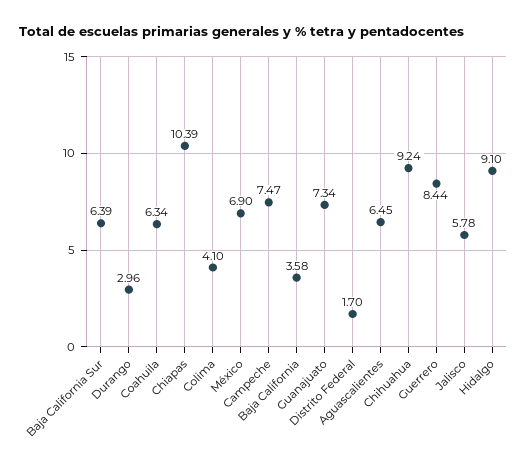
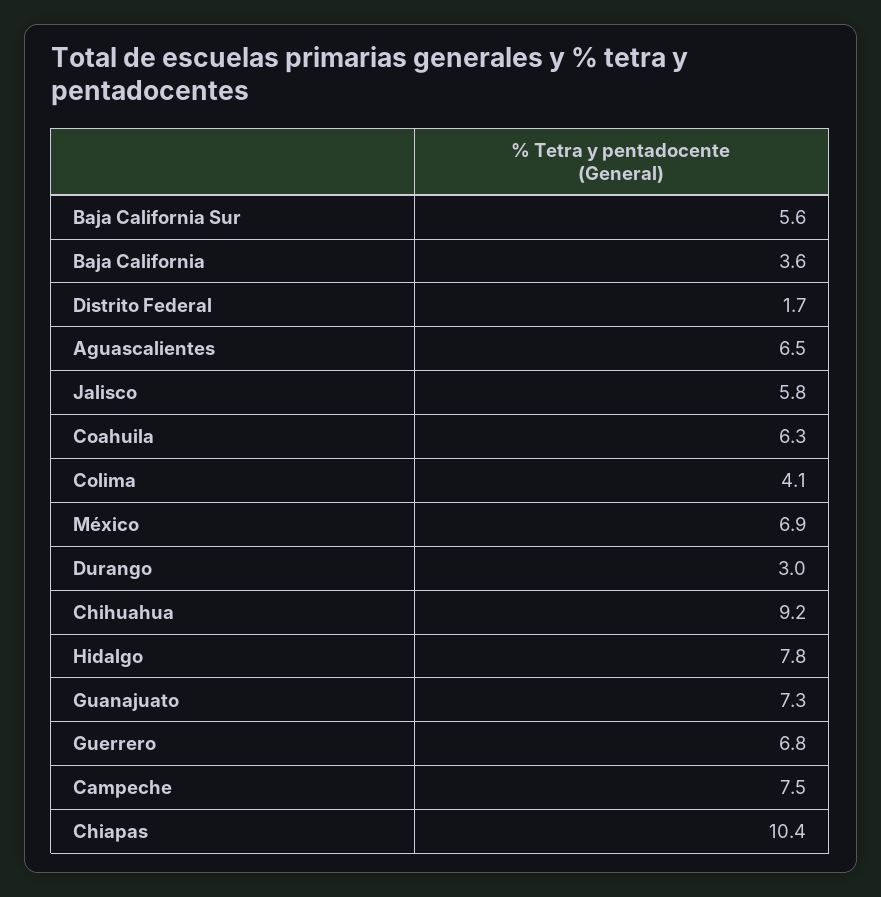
  {
-   "Baja California Sur": 6.39,
+   "Baja California Sur": 5.6,
    "Durango": 2.96,
    "Coahuila": 6.34,
    "Chiapas": 10.39,
    "Colima": 4.1,
    "México": 6.9,
    "Campeche": 7.47,
    "Baja California": 3.58,
    "Guanajuato": 7.34,
    "Distrito Federal": 1.7,
    "Aguascalientes": 6.45,
    "Chihuahua": 9.24,
-   "Guerrero": 8.44,
+   "Guerrero": 6.8,
    "Jalisco": 5.78,
-   "Hidalgo": 9.1
+   "Hidalgo": 7.8
  }

